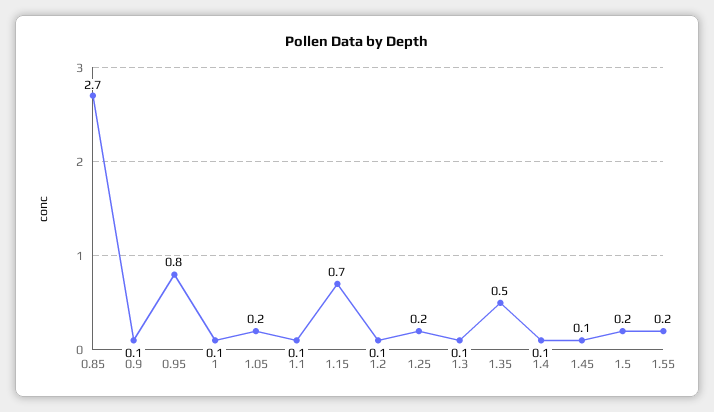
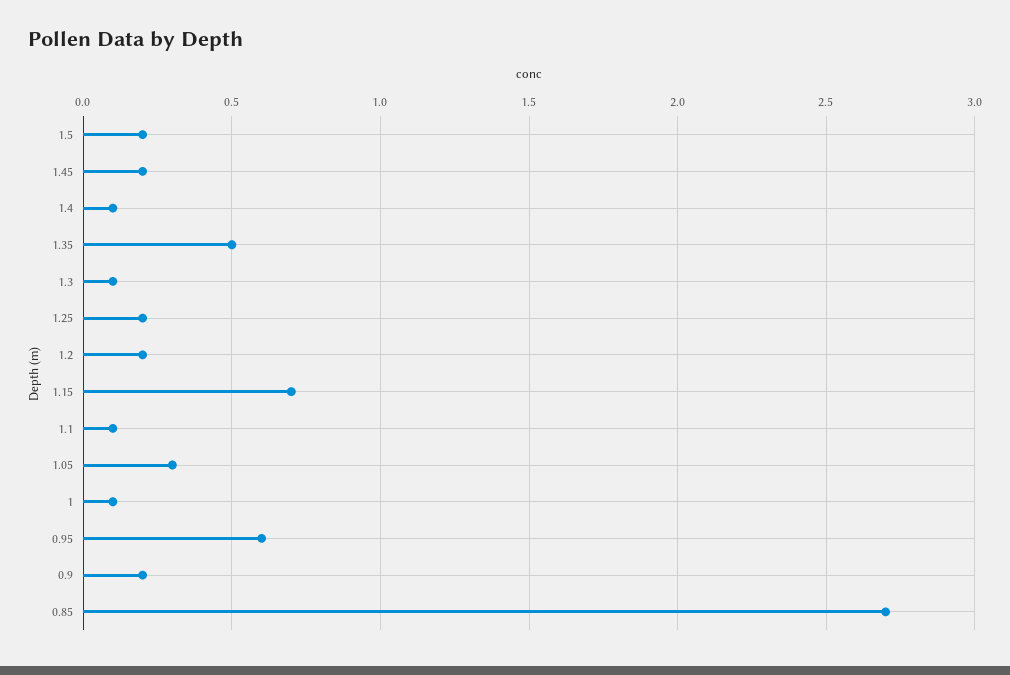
  {
    "0.85": 2.7,
-   "0.9": 0.1,
+   "0.9": 0.2,
-   "0.95": 0.8,
+   "0.95": 0.6,
    "1": 0.1,
-   "1.05": 0.2,
+   "1.05": 0.3,
    "1.1": 0.1,
    "1.15": 0.7,
-   "1.2": 0.1,
+   "1.2": 0.2,
    "1.25": 0.2,
    "1.3": 0.1,
    "1.35": 0.5,
    "1.4": 0.1,
-   "1.45": 0.1,
+   "1.45": 0.2,
-   "1.5": 0.2,
+   "1.5": 0.2
-   "1.55": 0.2
  }

